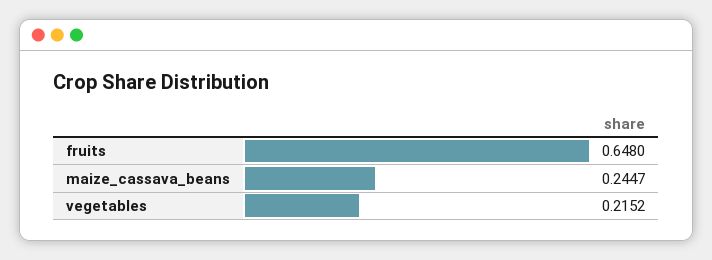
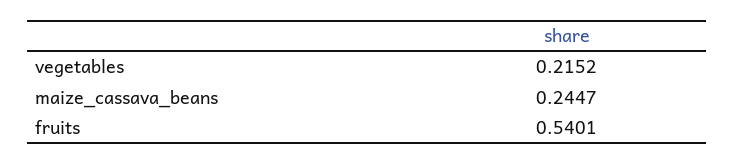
  {
-   "fruits": 0.648,
+   "fruits": 0.5401,
    "maize_cassava_beans": 0.2447,
    "vegetables": 0.2152
  }

